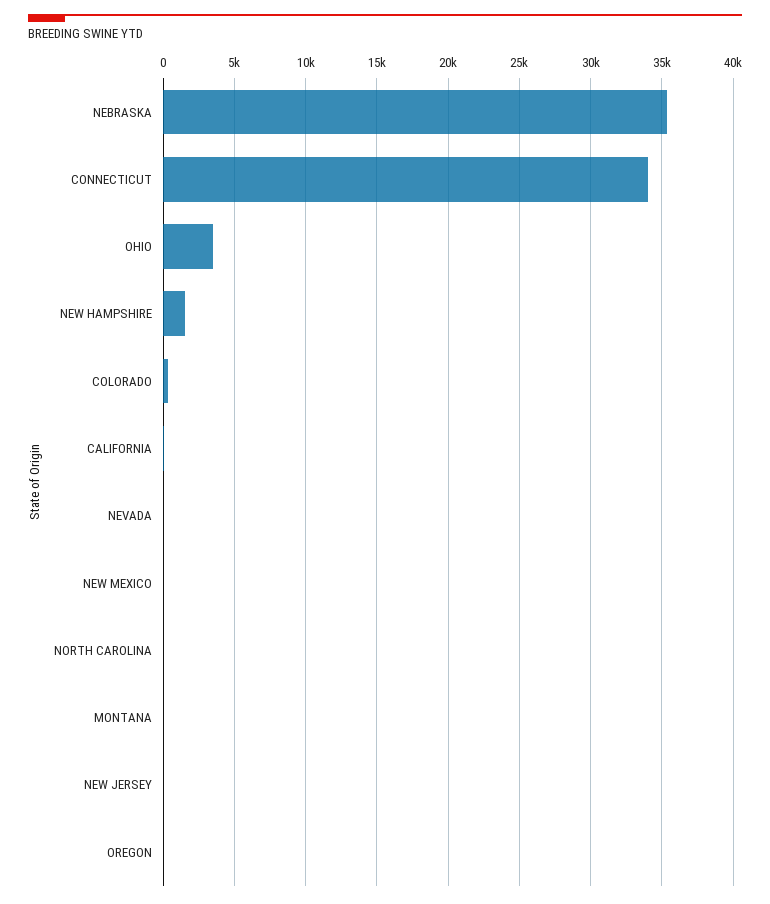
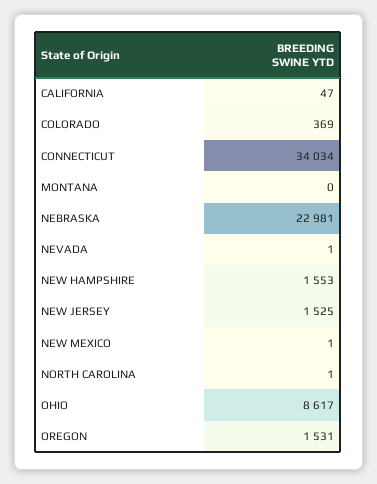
  {
-   "NEBRASKA": 35500,
+   "NEBRASKA": 22981,
    "CONNECTICUT": 34034,
-   "OHIO": 3500,
+   "OHIO": 8617,
    "NEW HAMPSHIRE": 1553,
    "COLORADO": 369,
    "CALIFORNIA": 47,
    "NEVADA": 1,
    "NEW MEXICO": 1,
    "NORTH CAROLINA": 1,
    "MONTANA": 0,
-   "NEW JERSEY": 0,
+   "NEW JERSEY": 1525,
-   "OREGON": 0
+   "OREGON": 1531
  }

